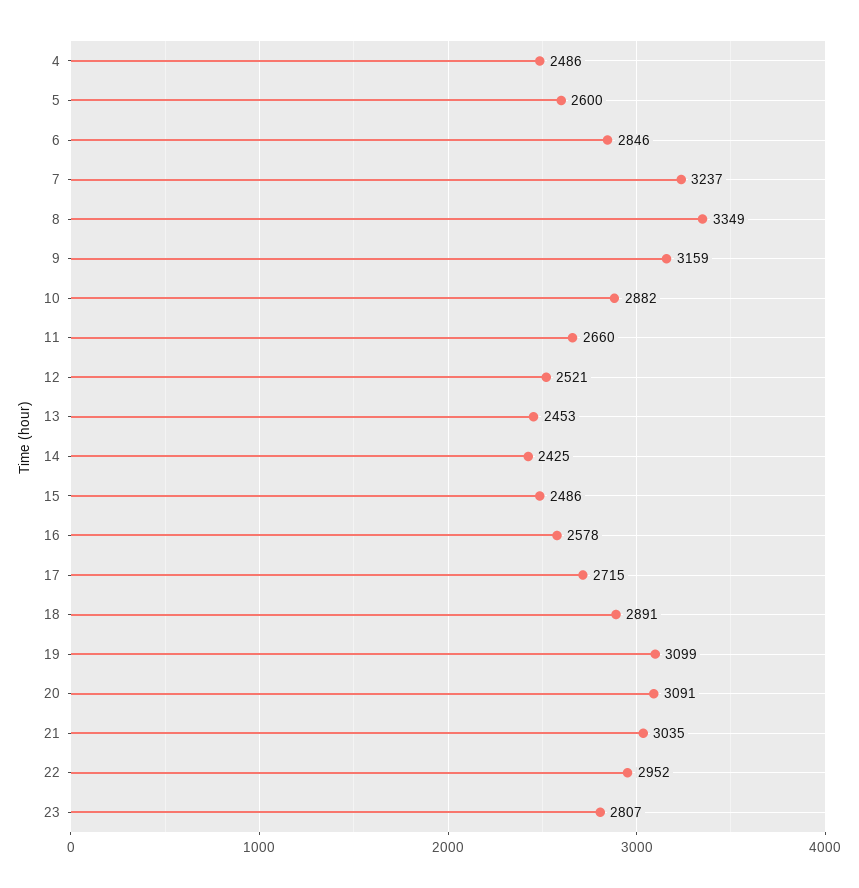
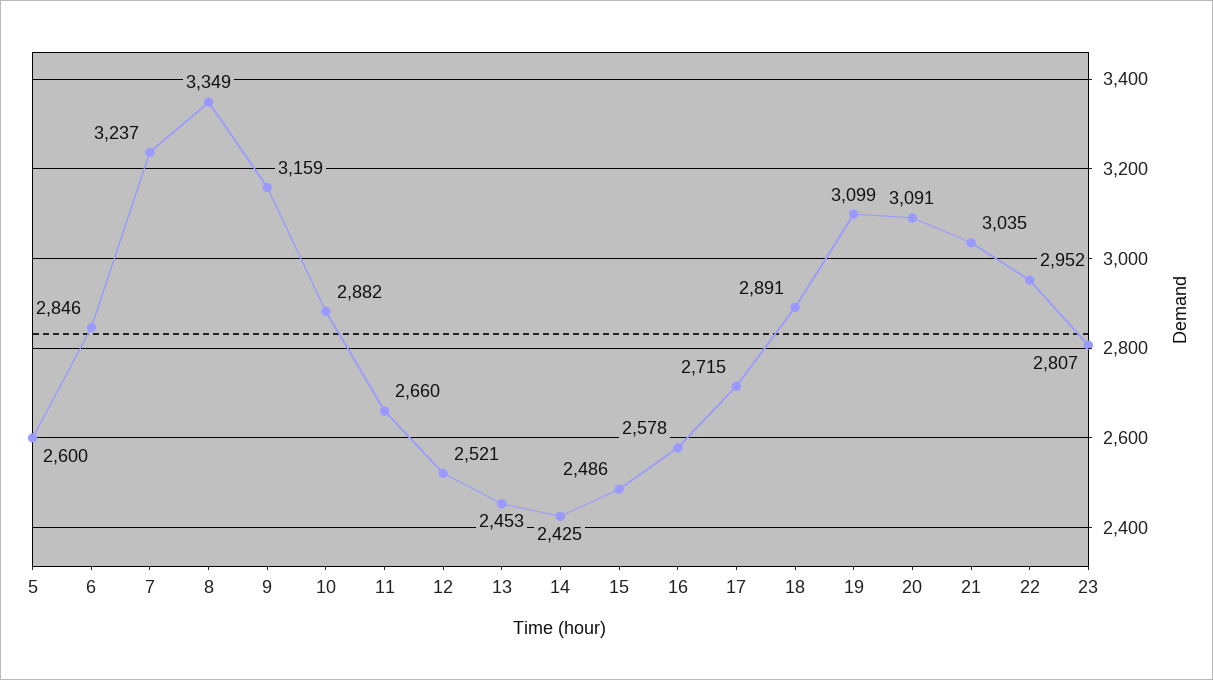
  {
-   "4": 2486,
    "5": 2600,
    "6": 2846,
    "7": 3237,
    "8": 3349,
    "9": 3159,
    "10": 2882,
    "11": 2660,
    "12": 2521,
    "13": 2453,
    "14": 2425,
    "15": 2486,
    "16": 2578,
    "17": 2715,
    "18": 2891,
    "19": 3099,
    "20": 3091,
    "21": 3035,
    "22": 2952,
    "23": 2807
  }

